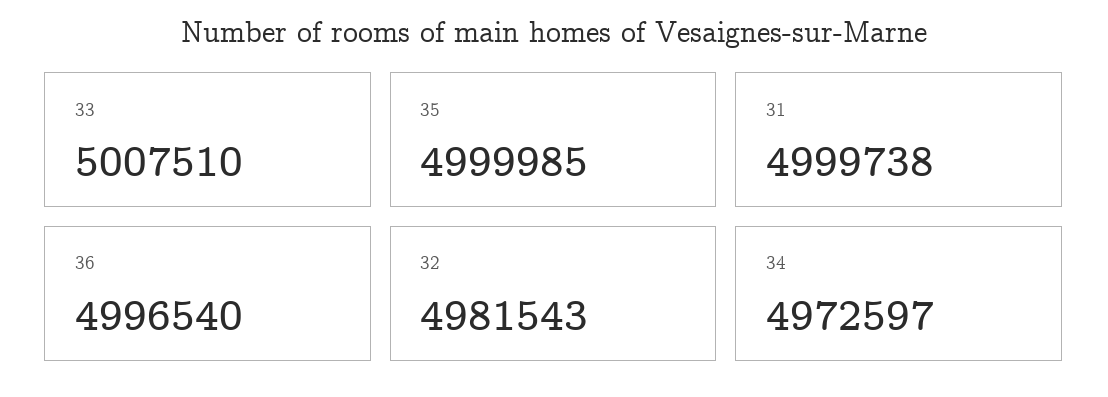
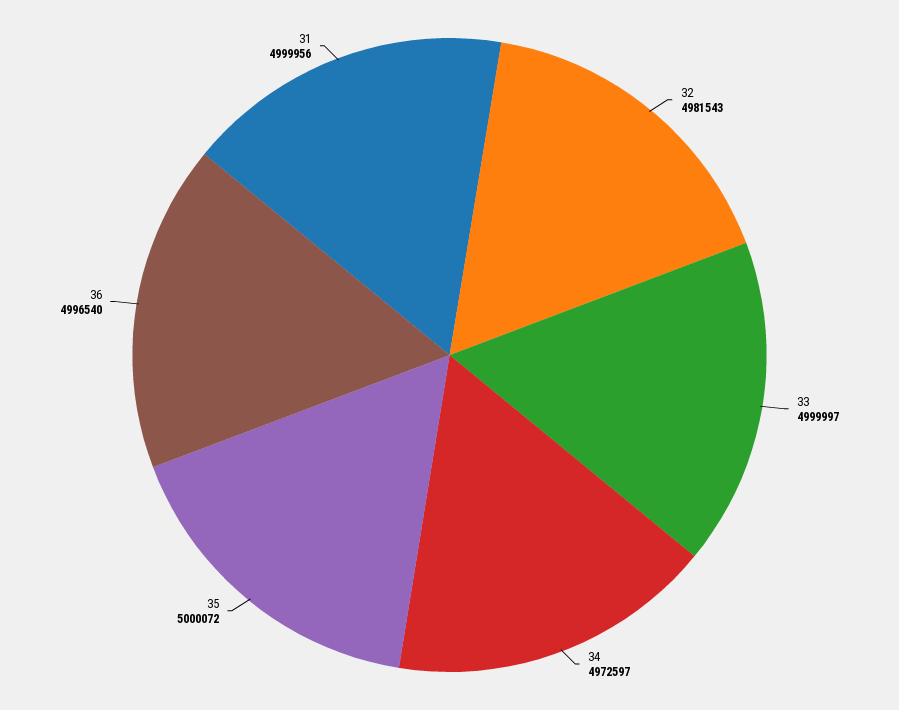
  {
-   "33": 5007510,
+   "33": 4999997,
-   "35": 4999985,
+   "35": 5000072,
-   "31": 4999738,
+   "31": 4999956,
    "36": 4996540,
    "32": 4981543,
    "34": 4972597
  }

